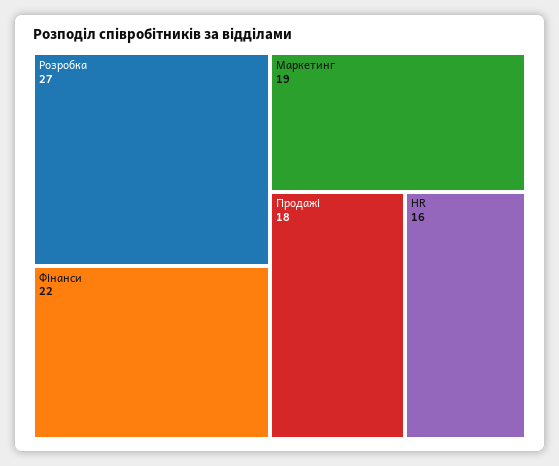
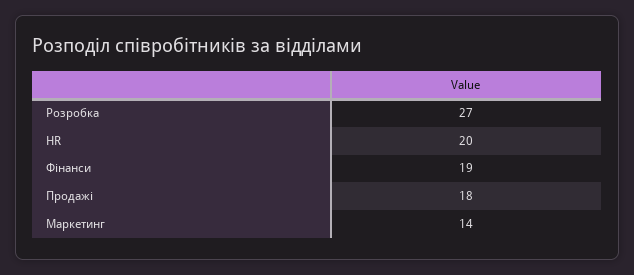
  {
    "Розробка": 27,
-   "Фінанси": 22,
+   "Фінанси": 19,
-   "Маркетинг": 19,
+   "Маркетинг": 14,
    "Продажі": 18,
-   "HR": 16
+   "HR": 20
  }

